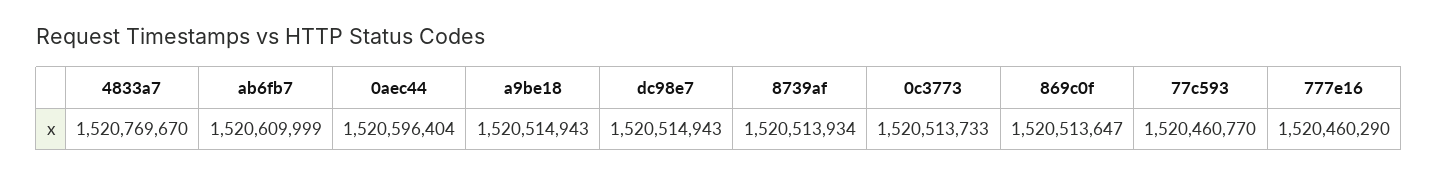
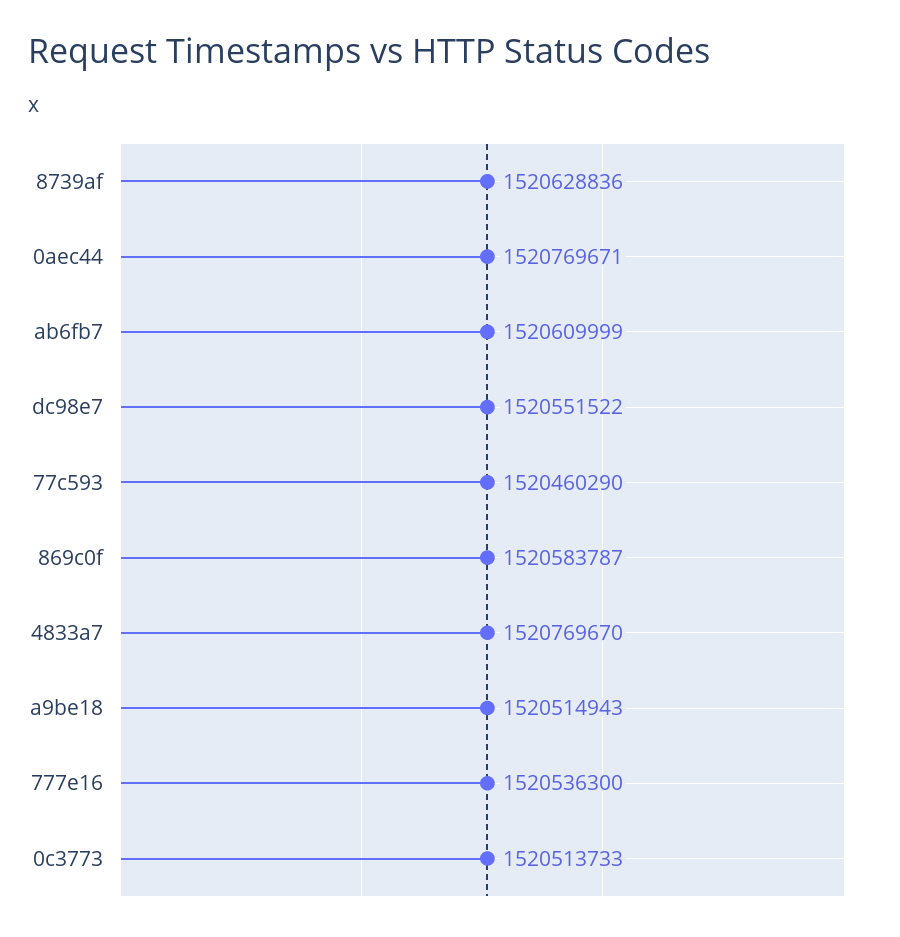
  {
    "4833a7": 1520769670,
    "ab6fb7": 1520609999,
-   "0aec44": 1520596404,
+   "0aec44": 1520769671,
    "a9be18": 1520514943,
-   "dc98e7": 1520514943,
+   "dc98e7": 1520551522,
-   "8739af": 1520513934,
+   "8739af": 1520628836,
    "0c3773": 1520513733,
-   "869c0f": 1520513647,
+   "869c0f": 1520583787,
-   "77c593": 1520460770,
+   "77c593": 1520460290,
-   "777e16": 1520460290
+   "777e16": 1520536300
  }

